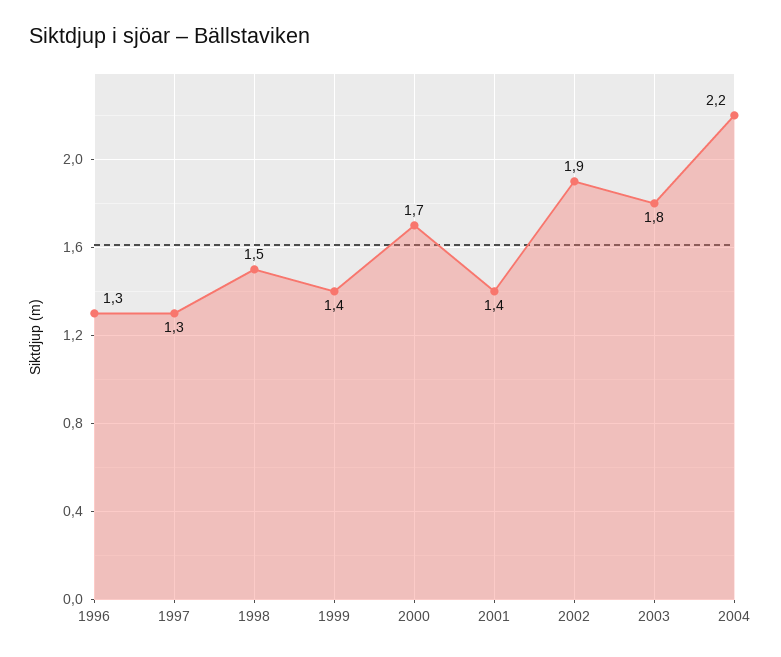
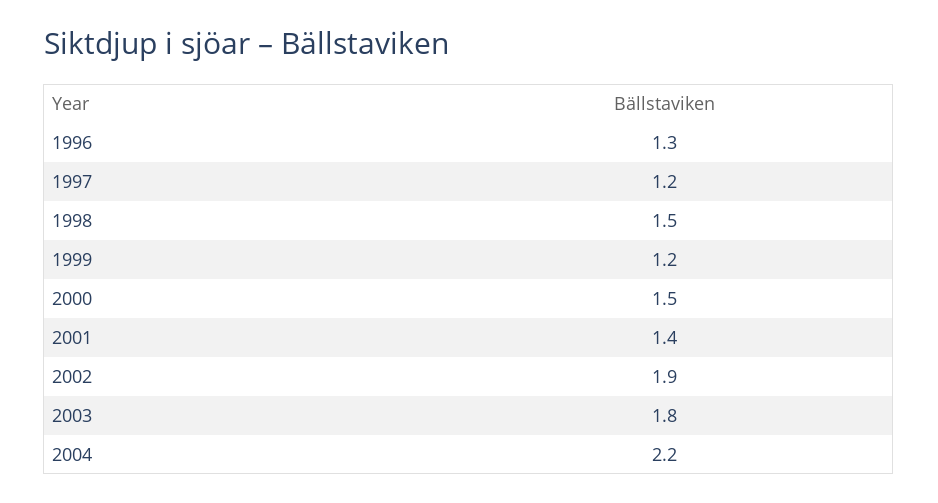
  {
    "1996": 1.3,
-   "1997": 1.3,
+   "1997": 1.2,
    "1998": 1.5,
-   "1999": 1.4,
+   "1999": 1.2,
-   "2000": 1.7,
+   "2000": 1.5,
    "2001": 1.4,
    "2002": 1.9,
    "2003": 1.8,
    "2004": 2.2
  }

